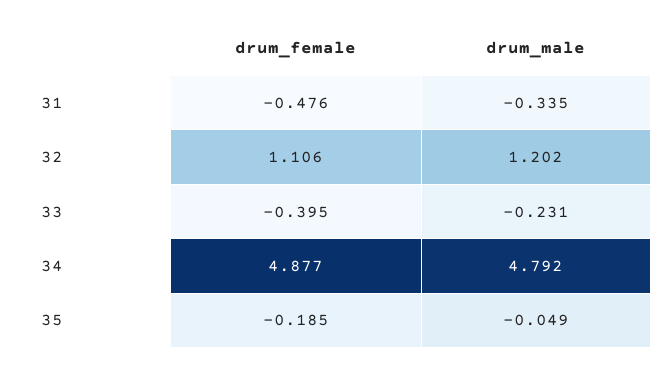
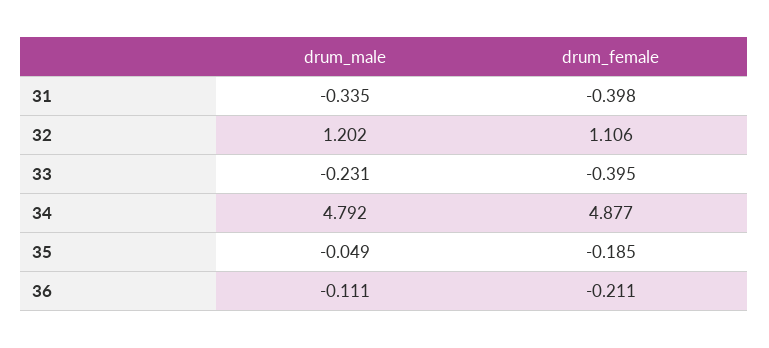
  {
    "drum_female": {
-     "31": -0.476,
+     "31": -0.398,
      "32": 1.106,
      "33": -0.395,
      "34": 4.877,
-     "35": -0.185
+     "35": -0.185,
+     "36": -0.211
    },
    "drum_male": {
      "31": -0.335,
      "32": 1.202,
      "33": -0.231,
      "34": 4.792,
-     "35": -0.049
+     "35": -0.049,
+     "36": -0.111
    }
  }

